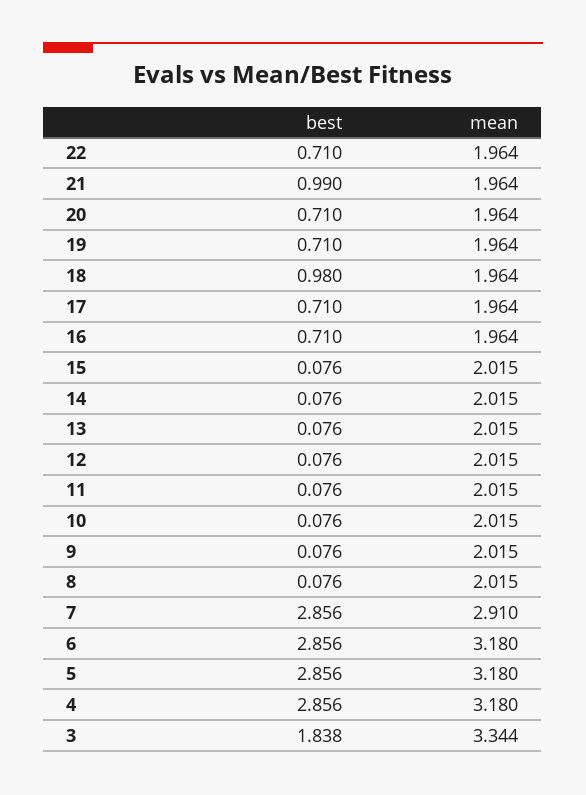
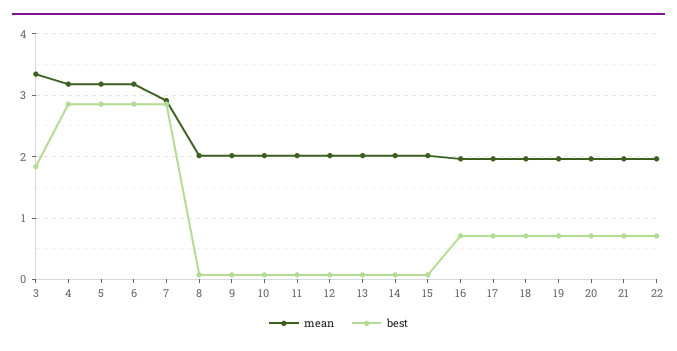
  {
    "best": {
      "22": 0.71,
-     "21": 0.99,
+     "21": 0.7,
      "20": 0.71,
      "19": 0.71,
-     "18": 0.98,
+     "18": 0.7,
      "17": 0.71,
      "16": 0.71,
      "15": 0.076,
      "14": 0.076,
      "13": 0.076,
      "12": 0.076,
      "11": 0.076,
      "10": 0.076,
      "9": 0.076,
      "8": 0.076,
      "7": 2.856,
      "6": 2.856,
      "5": 2.856,
      "4": 2.856,
      "3": 1.838
    },
    "mean": {
      "22": 1.964,
      "21": 1.964,
      "20": 1.964,
      "19": 1.964,
      "18": 1.964,
      "17": 1.964,
      "16": 1.964,
      "15": 2.015,
      "14": 2.015,
      "13": 2.015,
      "12": 2.015,
      "11": 2.015,
      "10": 2.015,
      "9": 2.015,
      "8": 2.015,
      "7": 2.91,
      "6": 3.18,
      "5": 3.18,
      "4": 3.18,
      "3": 3.344
    }
  }

